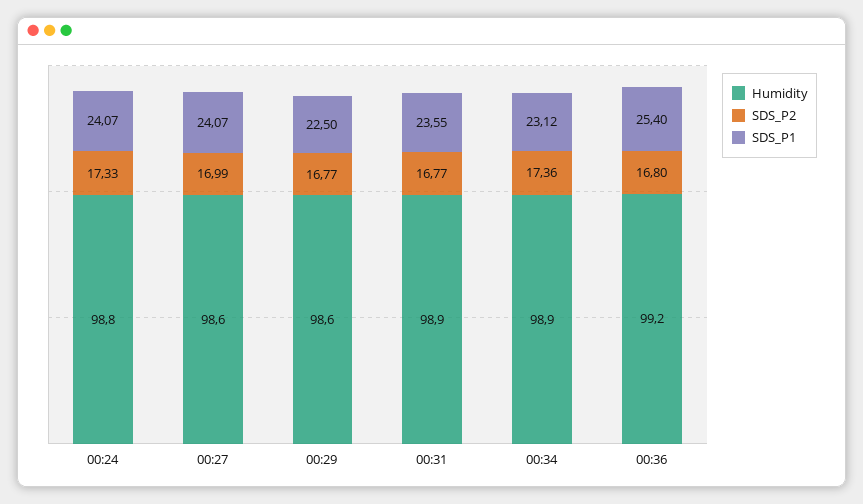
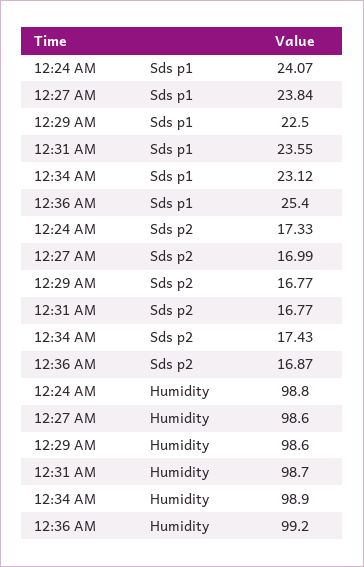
  {
    "Humidity": {
      "00:24": 98.8,
      "00:27": 98.6,
      "00:29": 98.6,
-     "00:31": 98.9,
+     "00:31": 98.7,
      "00:34": 98.9,
      "00:36": 99.2
    },
    "SDS_P2": {
      "00:24": 17.33,
      "00:27": 16.99,
      "00:29": 16.77,
      "00:31": 16.77,
-     "00:34": 17.36,
+     "00:34": 17.43,
-     "00:36": 16.8
+     "00:36": 16.87
    },
    "SDS_P1": {
      "00:24": 24.07,
-     "00:27": 24.07,
+     "00:27": 23.84,
      "00:29": 22.5,
      "00:31": 23.55,
      "00:34": 23.12,
      "00:36": 25.4
    }
  }

